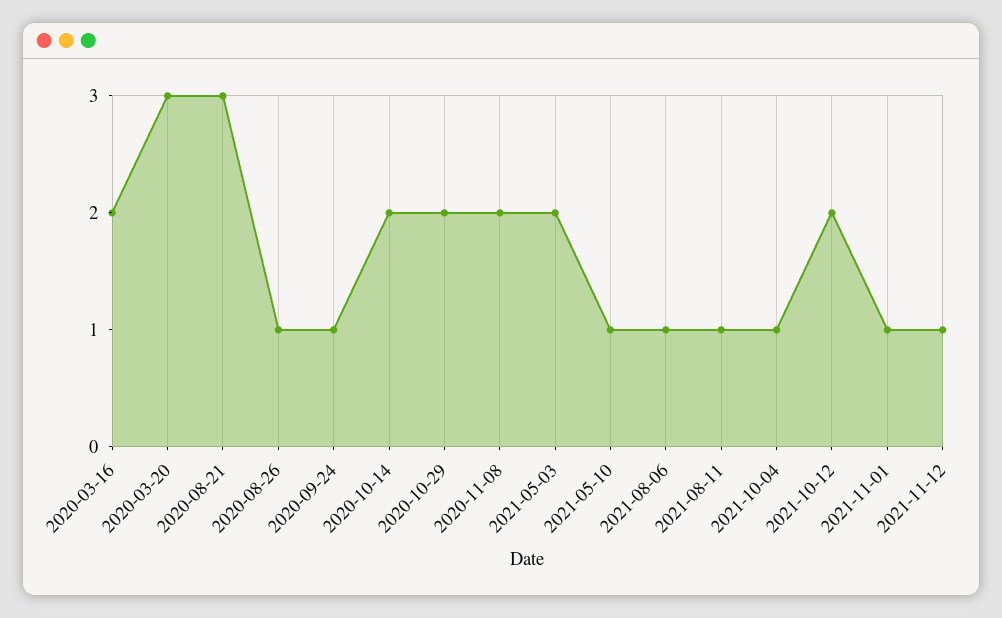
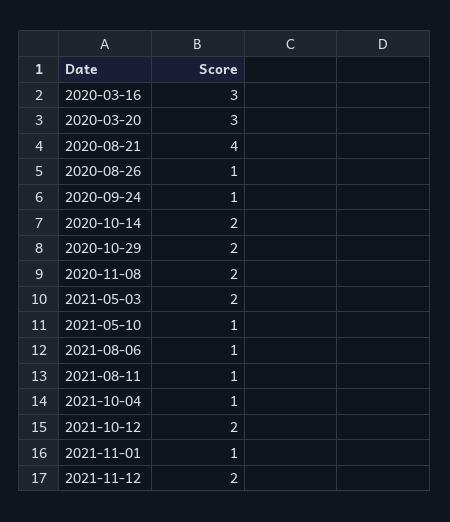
  {
-   "2020-03-16": 2,
+   "2020-03-16": 3,
    "2020-03-20": 3,
-   "2020-08-21": 3,
+   "2020-08-21": 4,
    "2020-08-26": 1,
    "2020-09-24": 1,
    "2020-10-14": 2,
    "2020-10-29": 2,
    "2020-11-08": 2,
    "2021-05-03": 2,
    "2021-05-10": 1,
    "2021-08-06": 1,
    "2021-08-11": 1,
    "2021-10-04": 1,
    "2021-10-12": 2,
    "2021-11-01": 1,
-   "2021-11-12": 1
+   "2021-11-12": 2
  }

